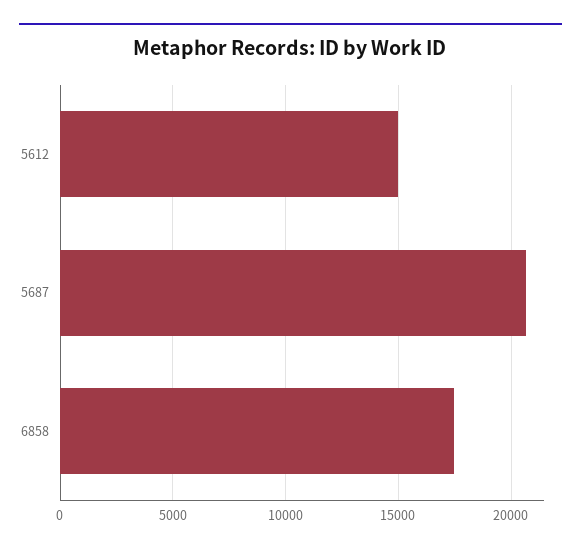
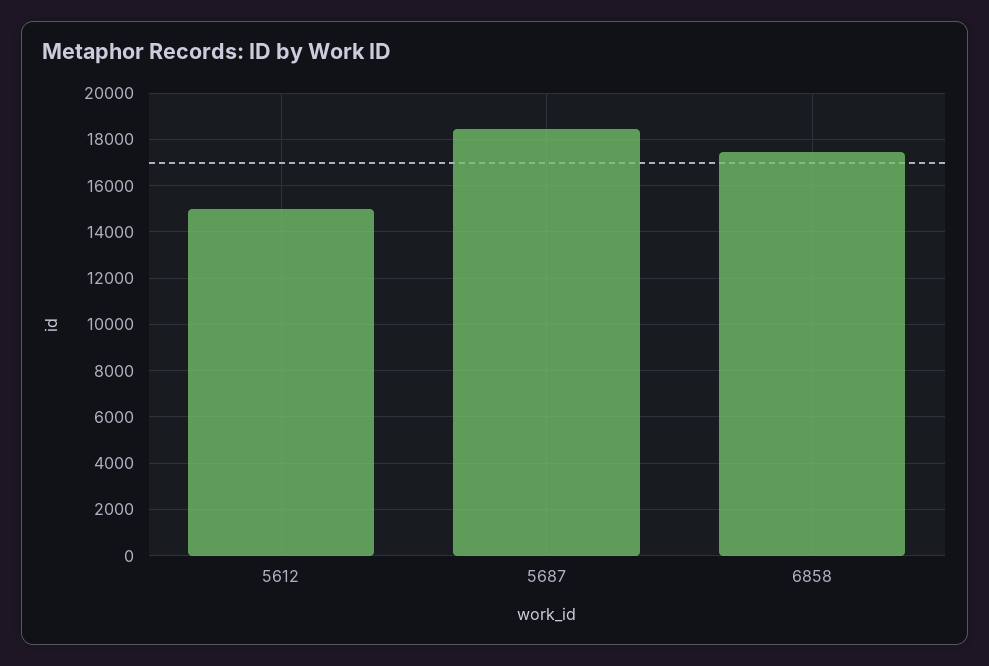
  {
    "5612": 15000,
-   "5687": 20500,
+   "5687": 18500,
    "6858": 17500
  }

